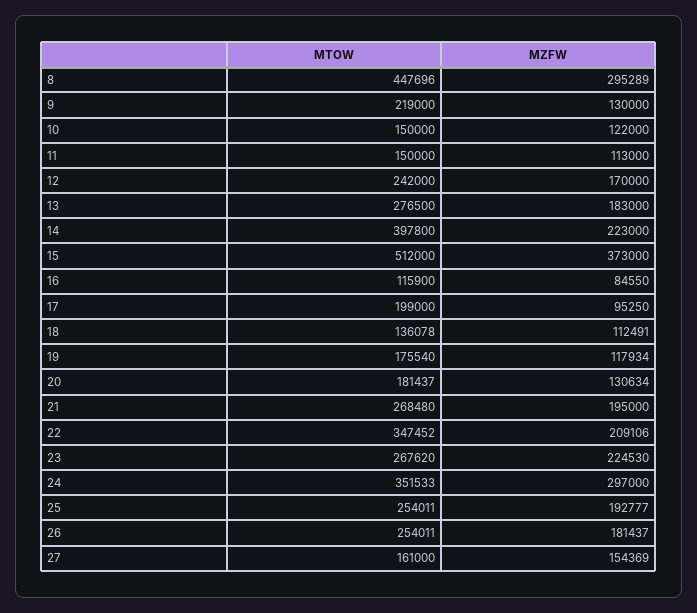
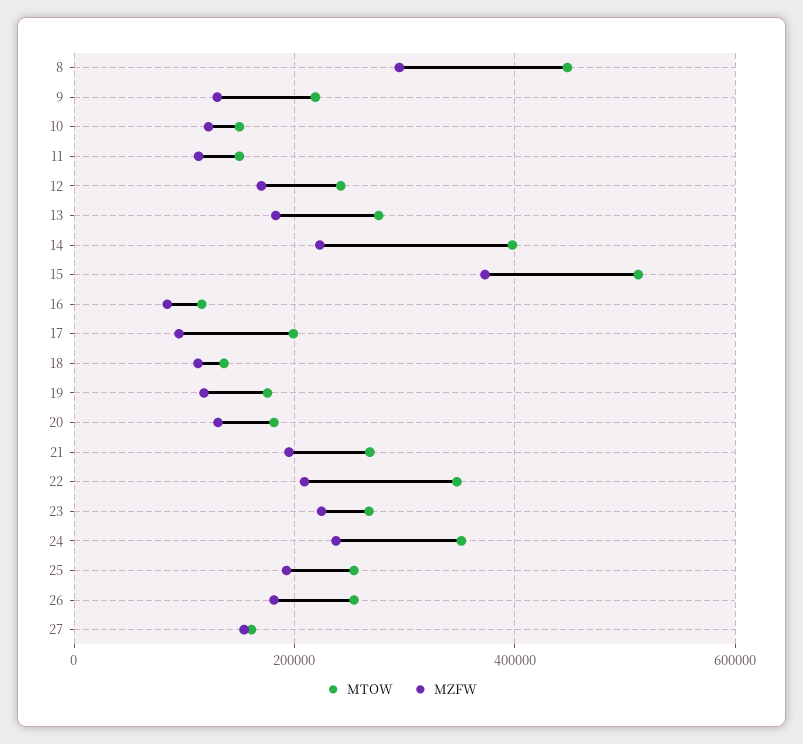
  {
    "MTOW": {
      "8": 447696,
      "9": 219000,
      "10": 150000,
      "11": 150000,
      "12": 242000,
      "13": 276500,
      "14": 397800,
      "15": 512000,
      "16": 115900,
      "17": 199000,
      "18": 136078,
      "19": 175540,
      "20": 181437,
      "21": 268480,
      "22": 347452,
      "23": 267620,
      "24": 351533,
      "25": 254011,
      "26": 254011,
      "27": 161000
    },
    "MZFW": {
      "8": 295289,
      "9": 130000,
      "10": 122000,
      "11": 113000,
      "12": 170000,
      "13": 183000,
      "14": 223000,
      "15": 373000,
      "16": 84550,
      "17": 95250,
      "18": 112491,
      "19": 117934,
      "20": 130634,
      "21": 195000,
      "22": 209106,
      "23": 224530,
-     "24": 297000,
+     "24": 240000,
      "25": 192777,
      "26": 181437,
      "27": 154369
    }
  }

